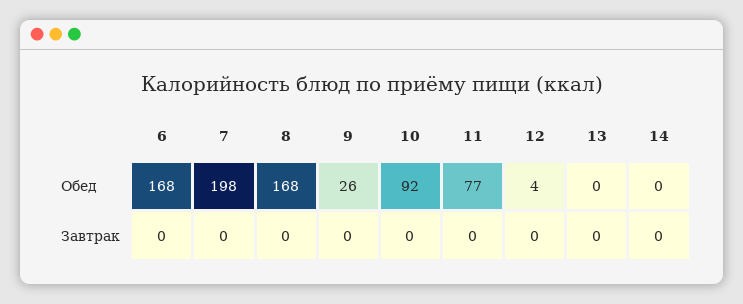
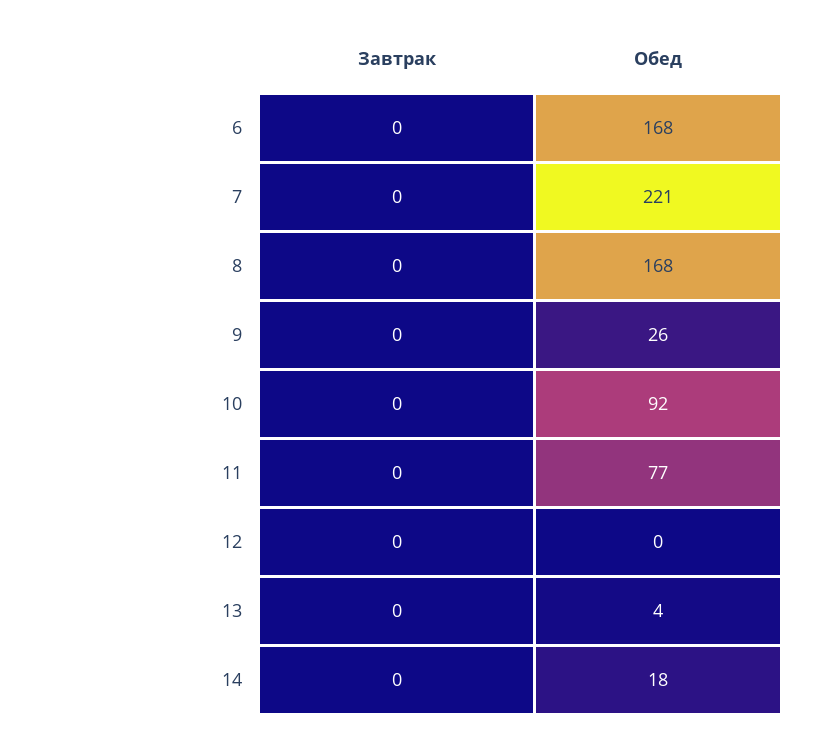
  {
    "6": {
      "Обед": 168,
      "Завтрак": 0
    },
    "7": {
-     "Обед": 198,
+     "Обед": 221,
      "Завтрак": 0
    },
    "8": {
      "Обед": 168,
      "Завтрак": 0
    },
    "9": {
      "Обед": 26,
      "Завтрак": 0
    },
    "10": {
      "Обед": 92,
      "Завтрак": 0
    },
    "11": {
      "Обед": 77,
      "Завтрак": 0
    },
    "12": {
-     "Обед": 4,
+     "Обед": 0,
      "Завтрак": 0
    },
    "13": {
-     "Обед": 0,
+     "Обед": 4,
      "Завтрак": 0
    },
    "14": {
-     "Обед": 0,
+     "Обед": 18,
      "Завтрак": 0
    }
  }

